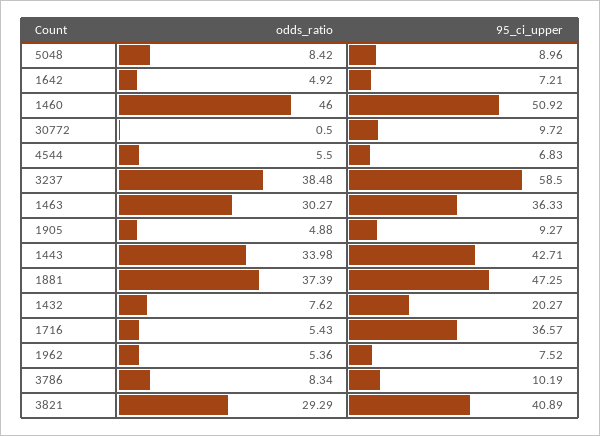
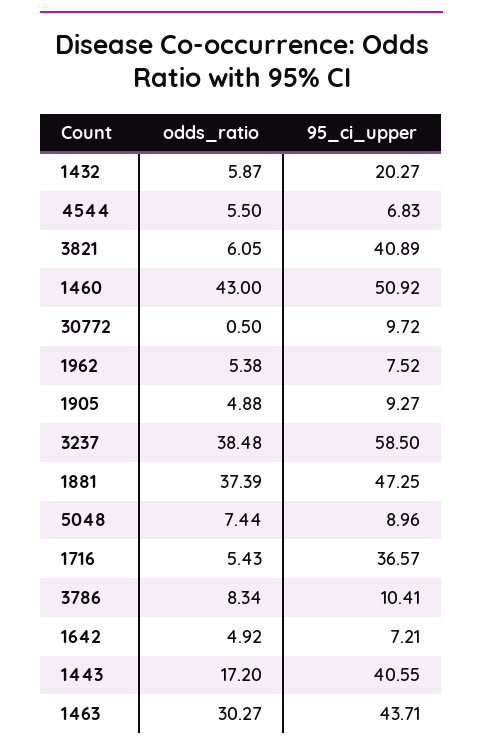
  {
    "odds_ratio": {
-     "5048": 8.42,
+     "5048": 7.44,
      "1642": 4.92,
-     "1460": 46,
+     "1460": 43,
      "30772": 0.5,
      "4544": 5.5,
      "3237": 38.48,
      "1463": 30.27,
      "1905": 4.88,
-     "1443": 33.98,
+     "1443": 17.2,
      "1881": 37.39,
-     "1432": 7.62,
+     "1432": 5.87,
      "1716": 5.43,
-     "1962": 5.36,
+     "1962": 5.38,
      "3786": 8.34,
-     "3821": 29.29
+     "3821": 6.05
    },
    "95_ci_upper": {
      "5048": 8.96,
      "1642": 7.21,
      "1460": 50.92,
      "30772": 9.72,
      "4544": 6.83,
      "3237": 58.5,
-     "1463": 36.33,
+     "1463": 43.71,
      "1905": 9.27,
-     "1443": 42.71,
+     "1443": 40.55,
      "1881": 47.25,
      "1432": 20.27,
      "1716": 36.57,
      "1962": 7.52,
-     "3786": 10.19,
+     "3786": 10.41,
      "3821": 40.89
    }
  }

